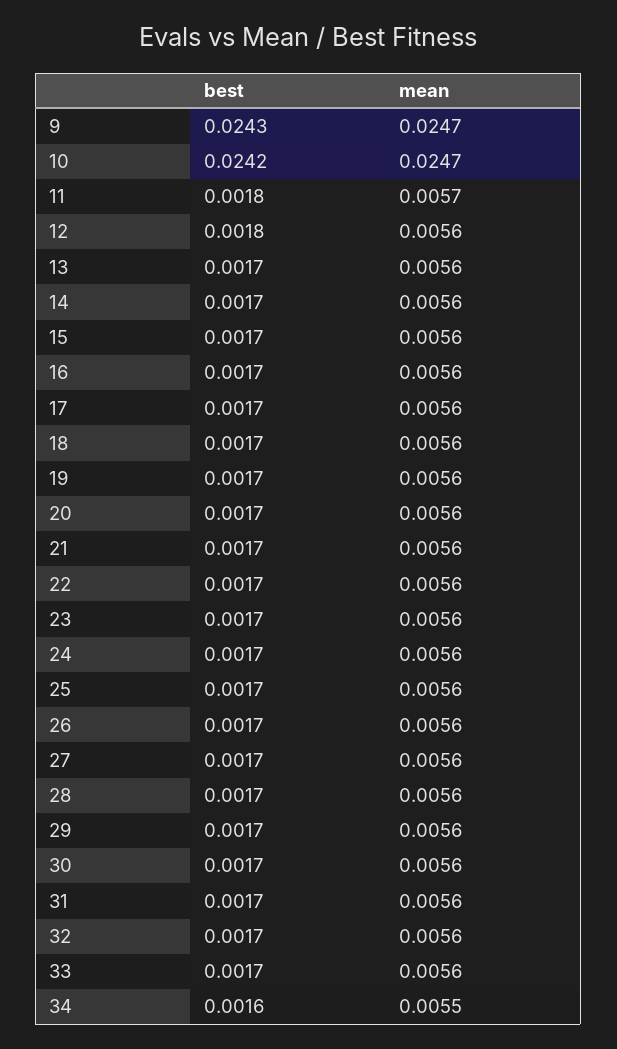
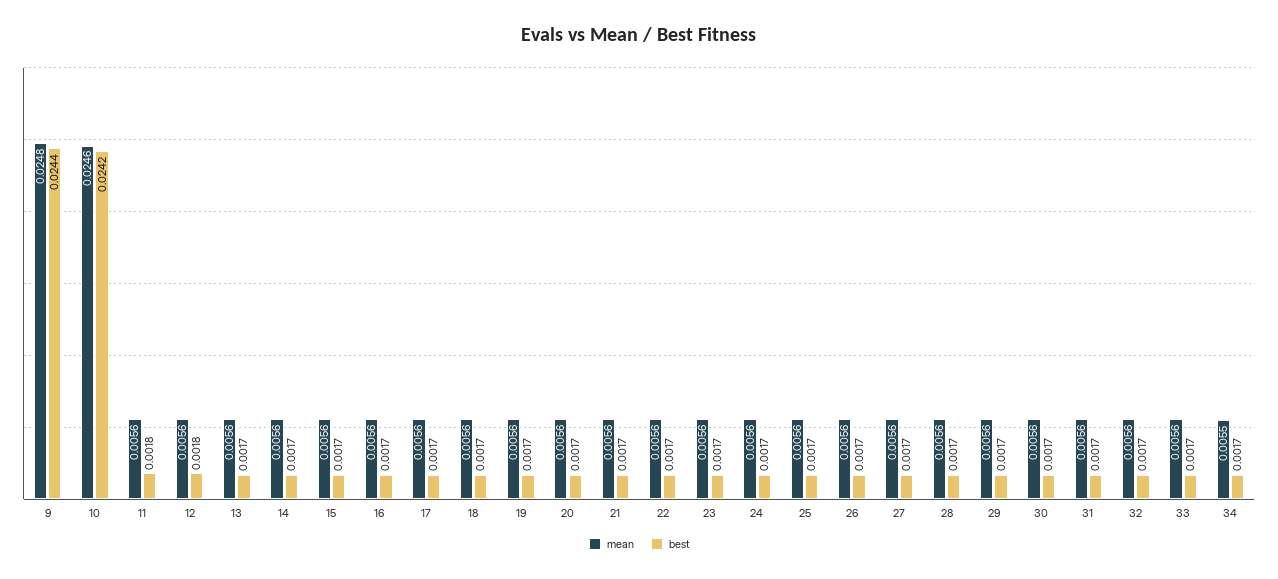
  {
    "best": {
-     "9": 0.0243,
+     "9": 0.0244,
      "10": 0.0242,
      "11": 0.0018,
      "12": 0.0018,
      "13": 0.0017,
      "14": 0.0017,
      "15": 0.0017,
      "16": 0.0017,
      "17": 0.0017,
      "18": 0.0017,
      "19": 0.0017,
      "20": 0.0017,
      "21": 0.0017,
      "22": 0.0017,
      "23": 0.0017,
      "24": 0.0017,
      "25": 0.0017,
      "26": 0.0017,
      "27": 0.0017,
      "28": 0.0017,
      "29": 0.0017,
      "30": 0.0017,
      "31": 0.0017,
      "32": 0.0017,
      "33": 0.0017,
-     "34": 0.0016
+     "34": 0.0017
    },
    "mean": {
-     "9": 0.0247,
+     "9": 0.0248,
-     "10": 0.0247,
+     "10": 0.0246,
-     "11": 0.0057,
+     "11": 0.0056,
      "12": 0.0056,
      "13": 0.0056,
      "14": 0.0056,
      "15": 0.0056,
      "16": 0.0056,
      "17": 0.0056,
      "18": 0.0056,
      "19": 0.0056,
      "20": 0.0056,
      "21": 0.0056,
      "22": 0.0056,
      "23": 0.0056,
      "24": 0.0056,
      "25": 0.0056,
      "26": 0.0056,
      "27": 0.0056,
      "28": 0.0056,
      "29": 0.0056,
      "30": 0.0056,
      "31": 0.0056,
      "32": 0.0056,
      "33": 0.0056,
      "34": 0.0055
    }
  }

